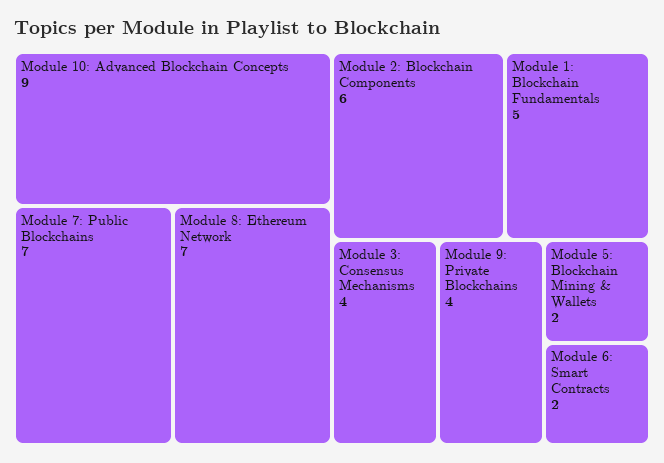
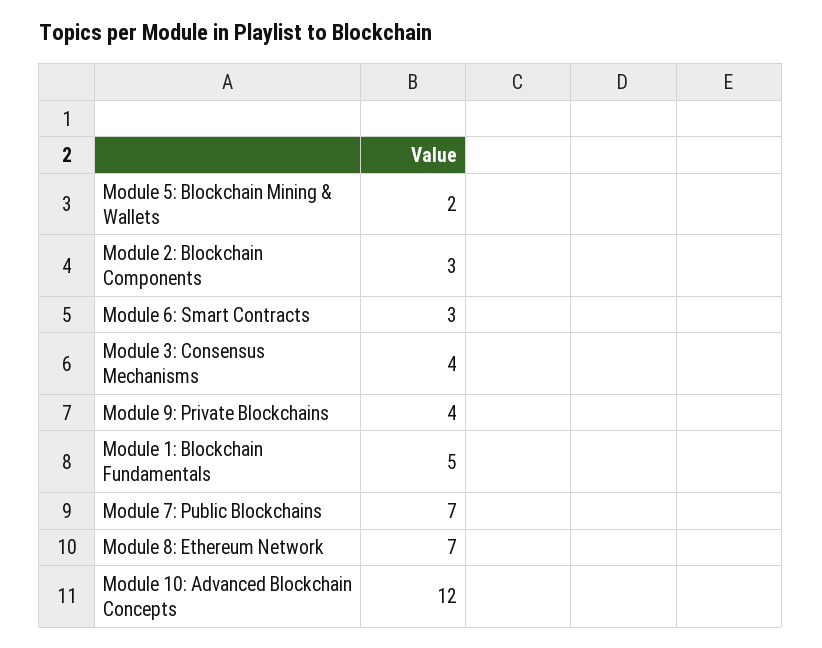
  {
-   "Module 10: Advanced Blockchain Concepts": 9,
+   "Module 10: Advanced Blockchain Concepts": 12,
    "Module 7: Public Blockchains": 7,
    "Module 8: Ethereum Network": 7,
-   "Module 2: Blockchain Components": 6,
+   "Module 2: Blockchain Components": 3,
    "Module 1: Blockchain Fundamentals": 5,
    "Module 3: Consensus Mechanisms": 4,
    "Module 9: Private Blockchains": 4,
    "Module 5: Blockchain Mining & Wallets": 2,
-   "Module 6: Smart Contracts": 2
+   "Module 6: Smart Contracts": 3
  }

